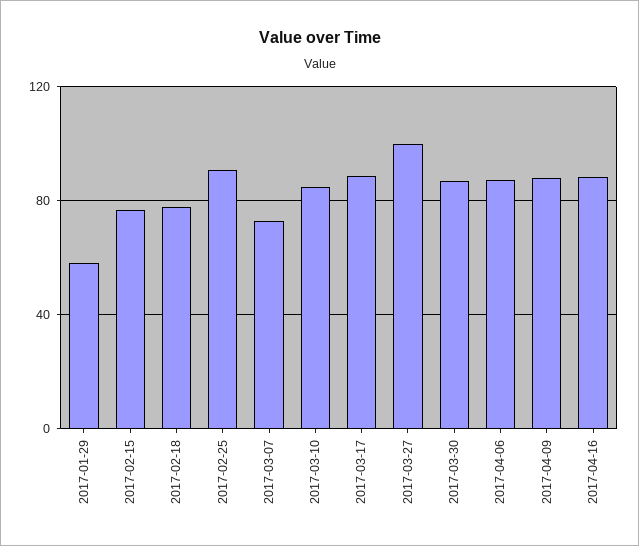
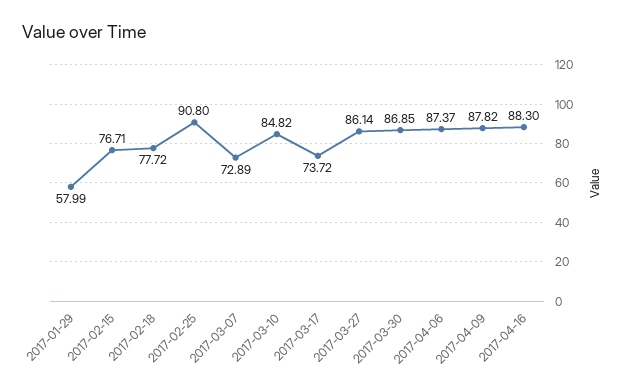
  {
    "2017-01-29": 57.99,
    "2017-02-15": 76.71,
    "2017-02-18": 77.72,
    "2017-02-25": 90.8,
    "2017-03-07": 72.89,
    "2017-03-10": 84.82,
-   "2017-03-17": 90,
+   "2017-03-17": 73.72,
-   "2017-03-27": 100,
+   "2017-03-27": 86.14,
    "2017-03-30": 86.85,
    "2017-04-06": 87.37,
    "2017-04-09": 87.82,
    "2017-04-16": 88.3
  }

